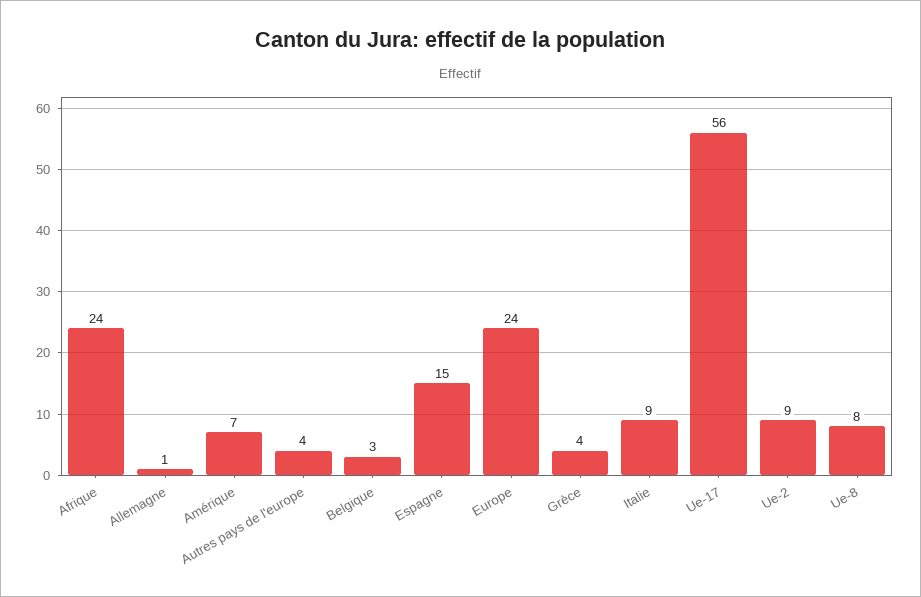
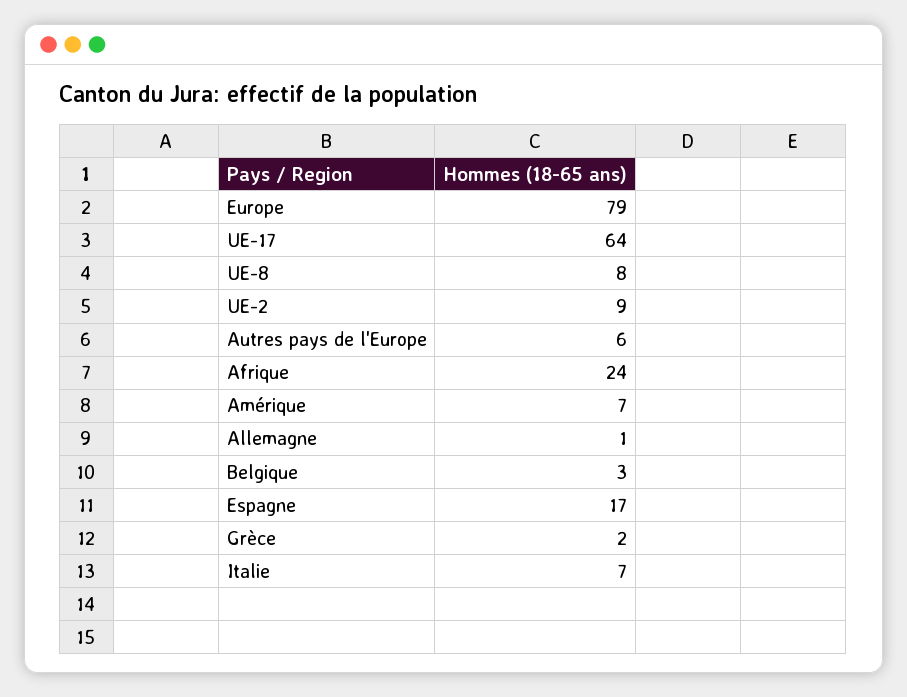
  {
    "Afrique": 24,
    "Allemagne": 1,
    "Amérique": 7,
-   "Autres pays de l'europe": 4,
+   "Autres pays de l'europe": 6,
    "Belgique": 3,
-   "Espagne": 15,
+   "Espagne": 17,
-   "Europe": 24,
+   "Europe": 79,
-   "Grèce": 4,
+   "Grèce": 2,
-   "Italie": 9,
+   "Italie": 7,
-   "Ue-17": 56,
+   "Ue-17": 64,
    "Ue-2": 9,
    "Ue-8": 8
  }

